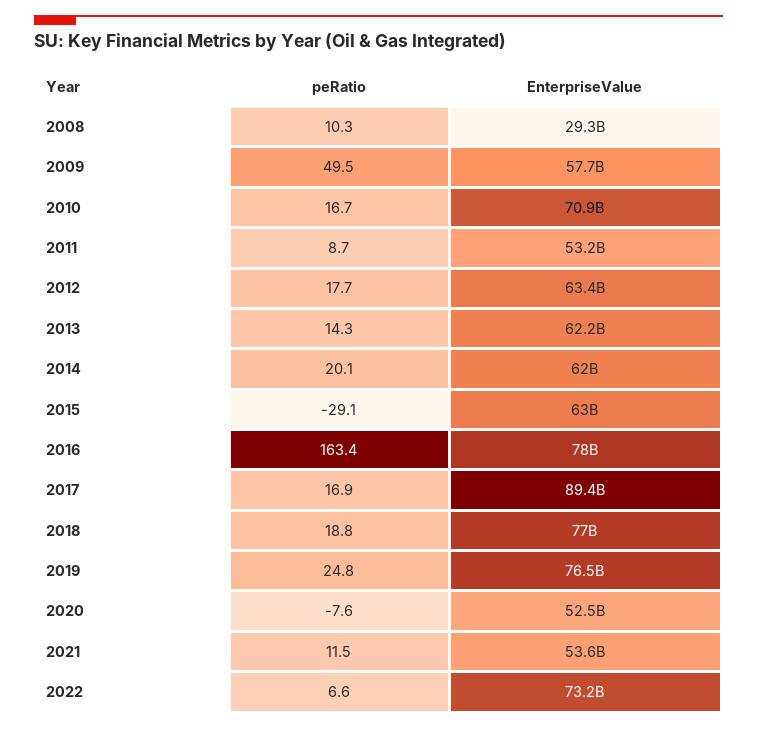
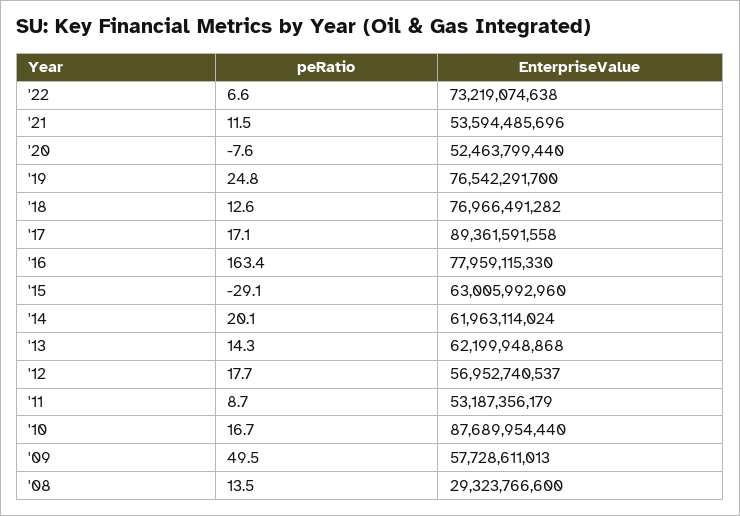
  {
    "peRatio": {
-     "2008": 10.3,
+     "2008": 13.5,
      "2009": 49.5,
      "2010": 16.7,
      "2011": 8.7,
      "2012": 17.7,
      "2013": 14.3,
      "2014": 20.1,
      "2015": -29.1,
      "2016": 163.4,
-     "2017": 16.9,
+     "2017": 17.1,
-     "2018": 18.8,
+     "2018": 12.6,
      "2019": 24.8,
      "2020": -7.6,
      "2021": 11.5,
      "2022": 6.6
    },
    "EnterpriseValue": {
      "2008": 29323766600,
      "2009": 57728611013,
-     "2010": 70900000000,
+     "2010": 87689954440,
      "2011": 53187356179,
-     "2012": 63400000000,
+     "2012": 56952740537,
      "2013": 62199948868,
      "2014": 61963114024,
      "2015": 63005992960,
      "2016": 77959115330,
      "2017": 89361591558,
      "2018": 76966491282,
      "2019": 76542291700,
      "2020": 52463799440,
      "2021": 53594485696,
      "2022": 73219074638
    }
  }

